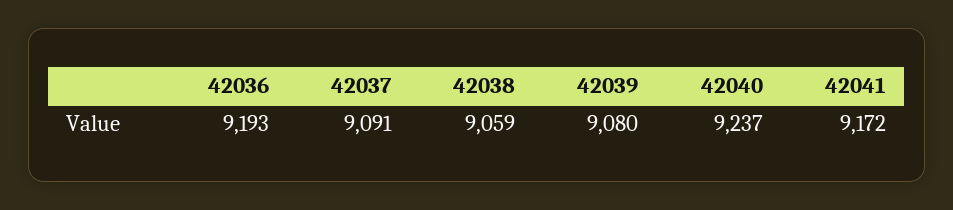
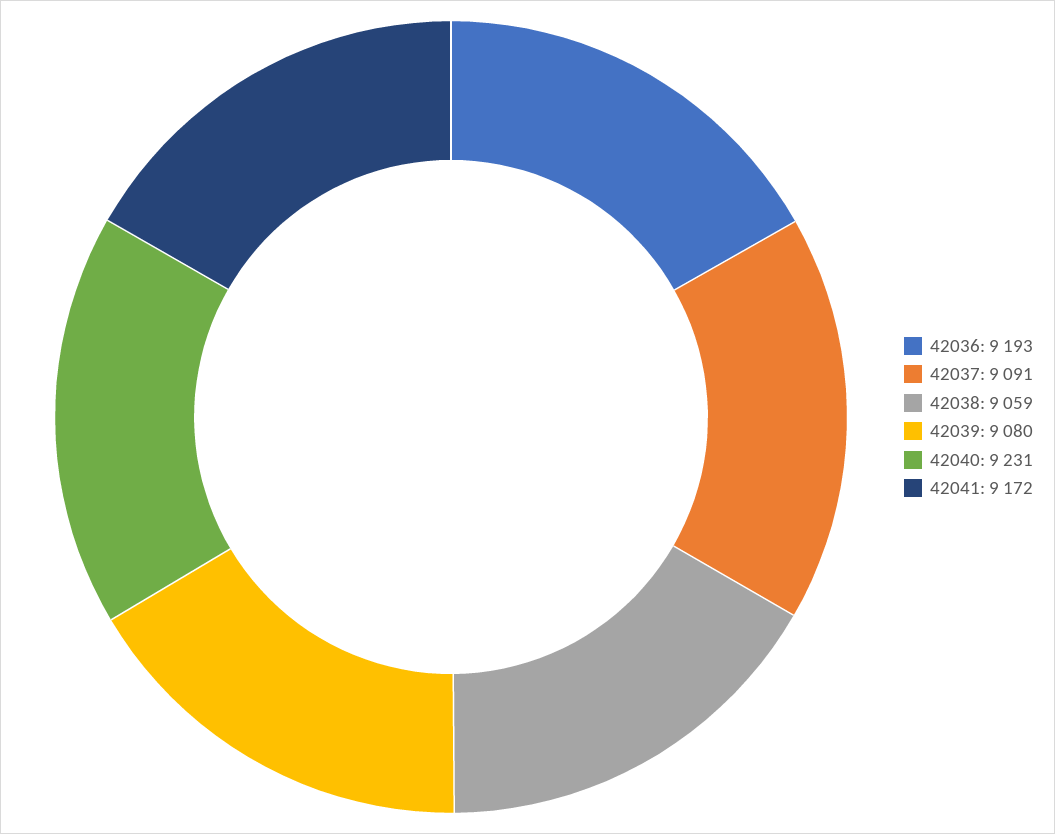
  {
    "42036": 9193,
    "42037": 9091,
    "42038": 9059,
    "42039": 9080,
-   "42040": 9237,
+   "42040": 9231,
    "42041": 9172
  }

